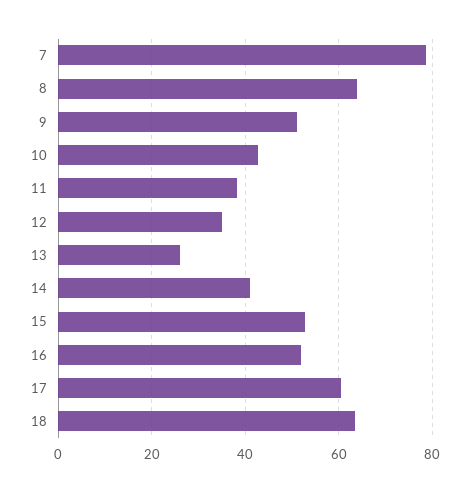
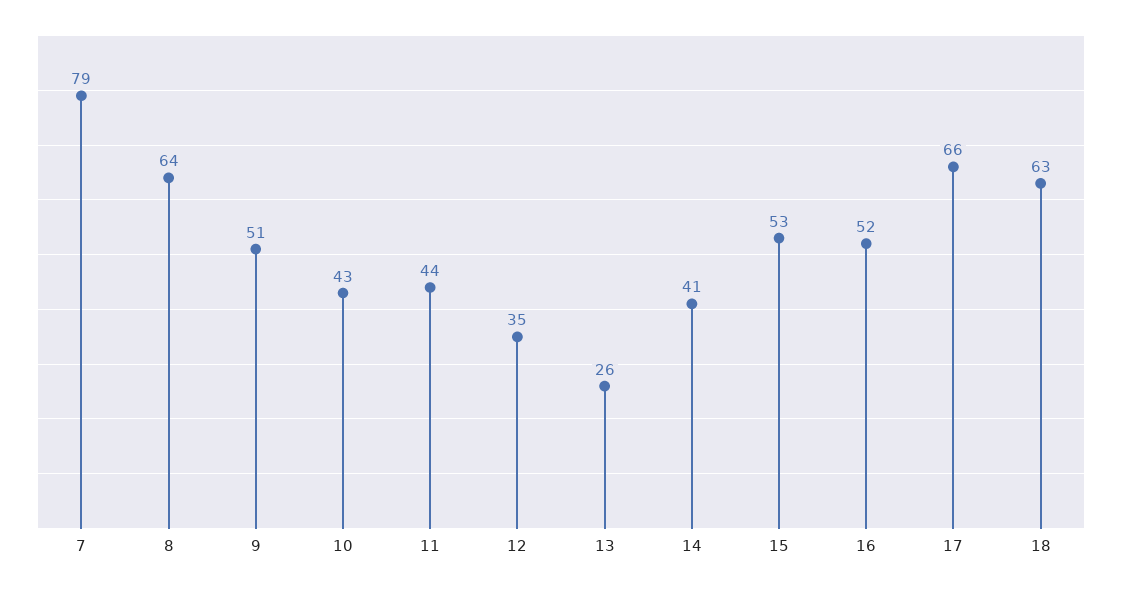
  {
    "7": 79,
    "8": 64,
    "9": 51,
    "10": 43,
-   "11": 38,
+   "11": 44,
    "12": 35,
    "13": 26,
    "14": 41,
    "15": 53,
    "16": 52,
-   "17": 60,
+   "17": 66,
    "18": 63
  }

